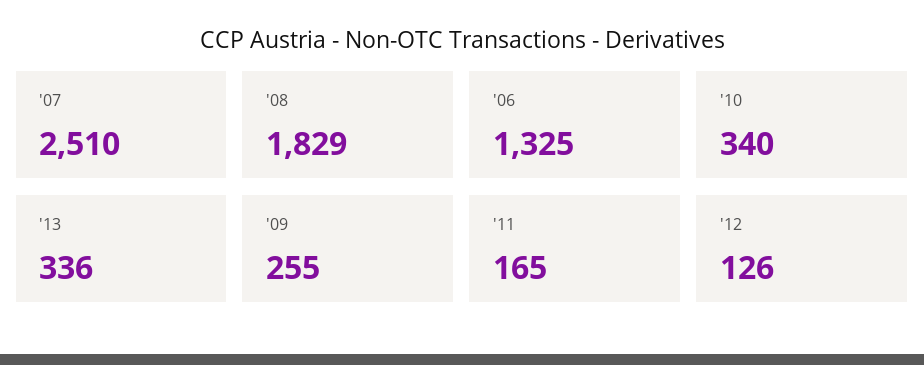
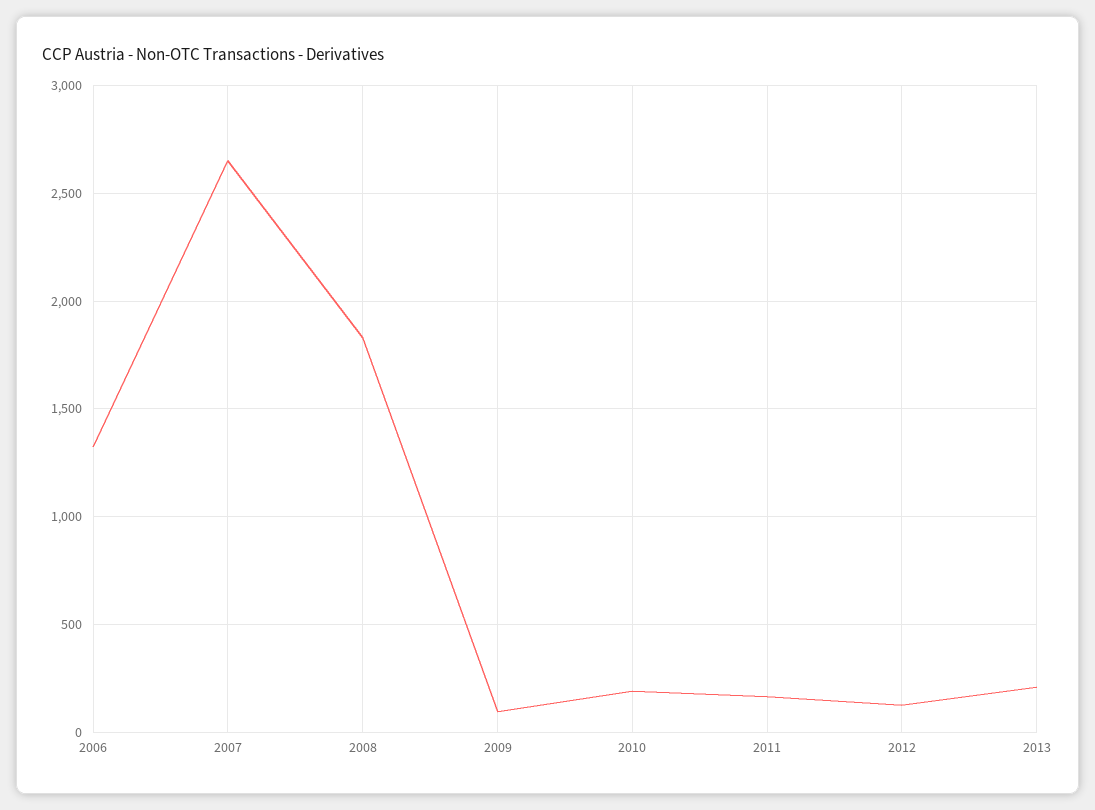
  {
-   "'07": 2510,
+   "'07": 2650,
    "'08": 1829,
    "'06": 1325,
-   "'10": 340,
+   "'10": 200,
-   "'13": 336,
+   "'13": 200,
-   "'09": 255,
+   "'09": 100,
    "'11": 165,
    "'12": 126
  }

